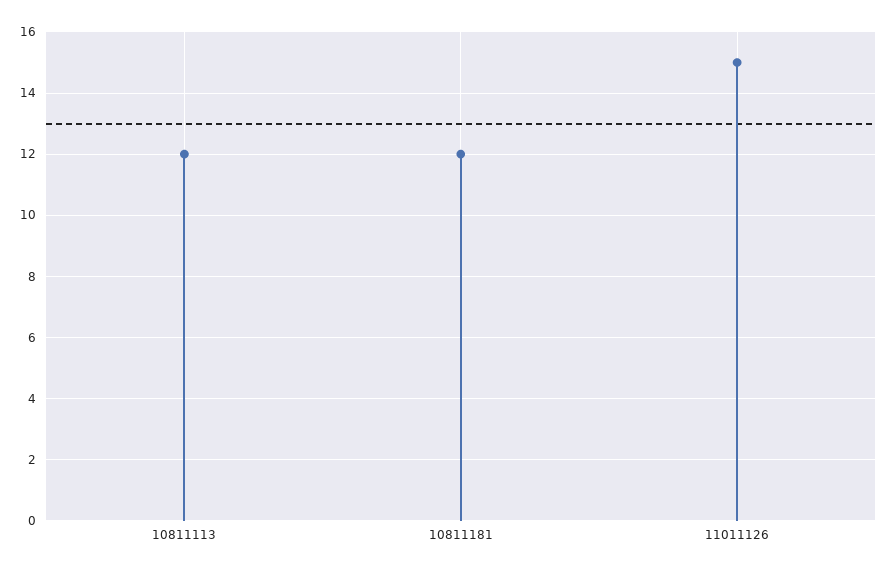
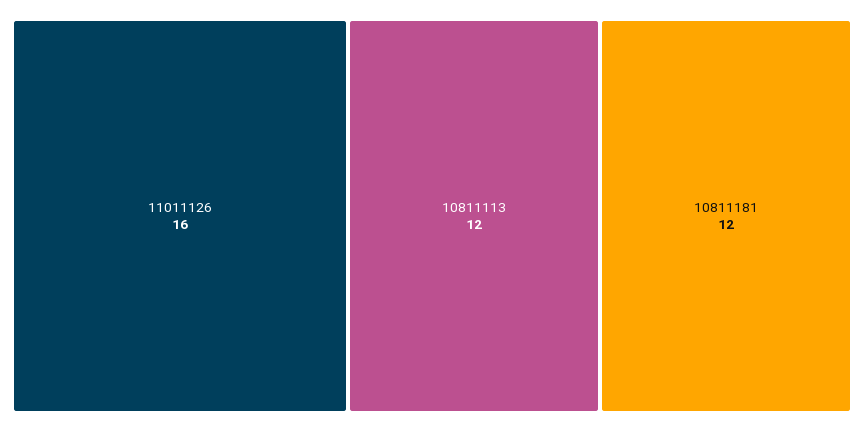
  {
    "10811113": 12,
    "10811181": 12,
-   "11011126": 15
+   "11011126": 16
  }

